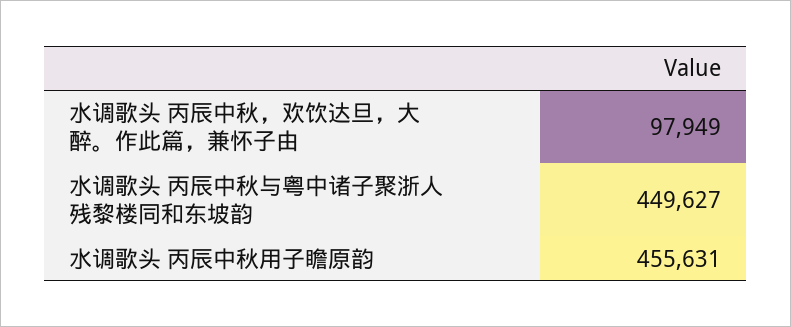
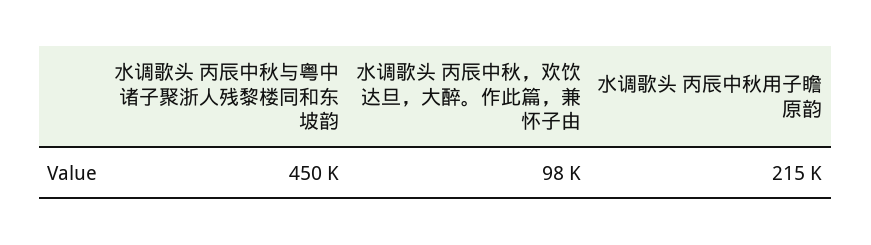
  {
    "水调歌头 丙辰中秋，欢饮达旦，大醉。作此篇，兼怀子由": 97949,
    "水调歌头 丙辰中秋与粤中诸子聚浙人残黎楼同和东坡韵": 449627,
-   "水调歌头 丙辰中秋用子瞻原韵": 455631
+   "水调歌头 丙辰中秋用子瞻原韵": 215000
  }

